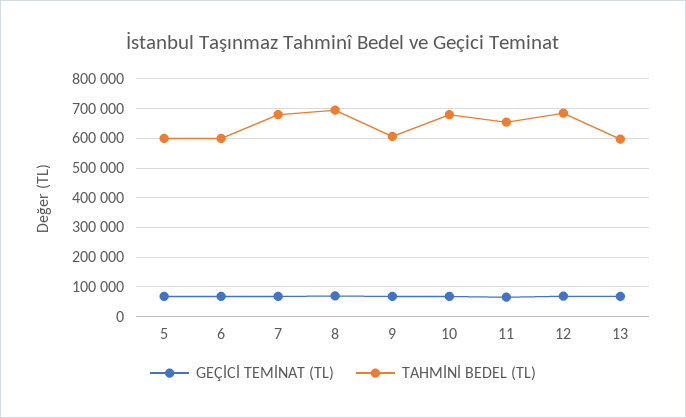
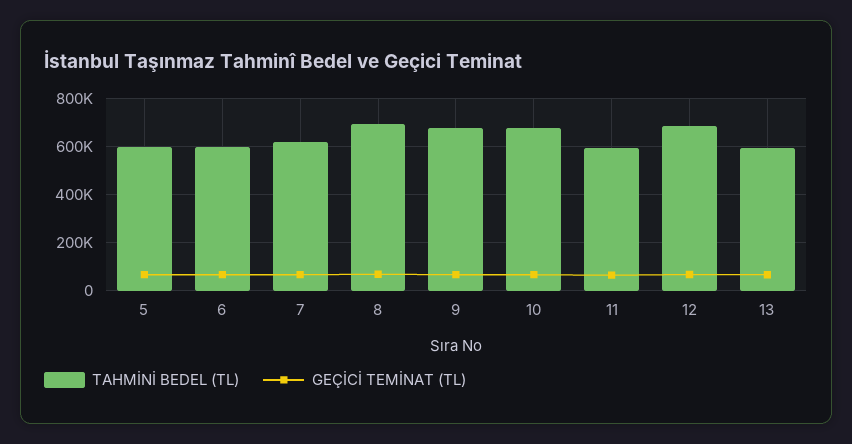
  {
    "GEÇİCİ TEMİNAT (TL)": {
      "5": 75000,
      "6": 75000,
      "7": 75000,
      "8": 75000,
      "9": 75000,
      "10": 75000,
      "11": 75000,
      "12": 75000,
      "13": 75000
    },
    "TAHMİNİ BEDEL (TL)": {
      "5": 600000,
      "6": 600000,
-     "7": 675000,
+     "7": 625000,
      "8": 700000,
-     "9": 600000,
+     "9": 675000,
      "10": 675000,
-     "11": 650000,
+     "11": 600000,
      "12": 675000,
      "13": 600000
    }
  }

